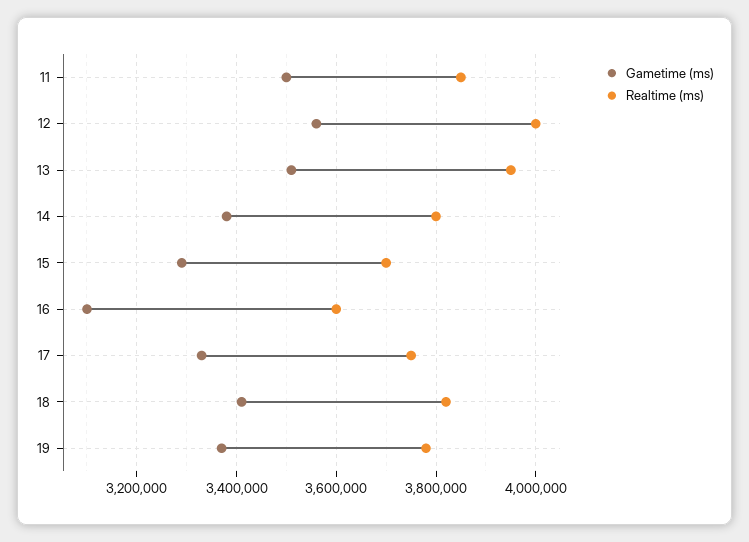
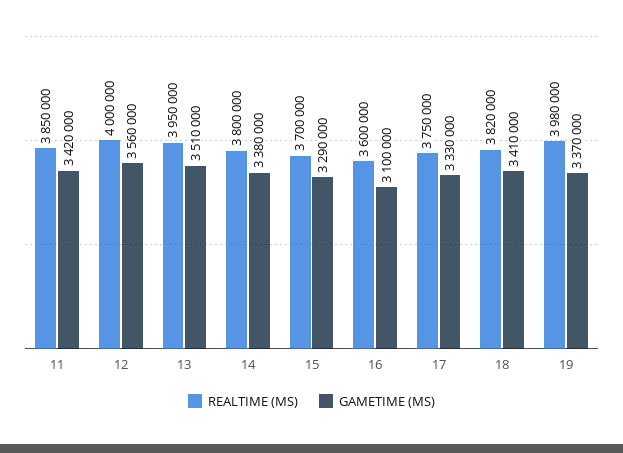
  {
    "Gametime (ms)": {
-     "11": 3500000,
+     "11": 3420000,
      "12": 3560000,
      "13": 3510000,
      "14": 3380000,
      "15": 3290000,
      "16": 3100000,
      "17": 3330000,
      "18": 3410000,
      "19": 3370000
    },
    "Realtime (ms)": {
      "11": 3850000,
      "12": 4000000,
      "13": 3950000,
      "14": 3800000,
      "15": 3700000,
      "16": 3600000,
      "17": 3750000,
      "18": 3820000,
-     "19": 3780000
+     "19": 3980000
    }
  }

